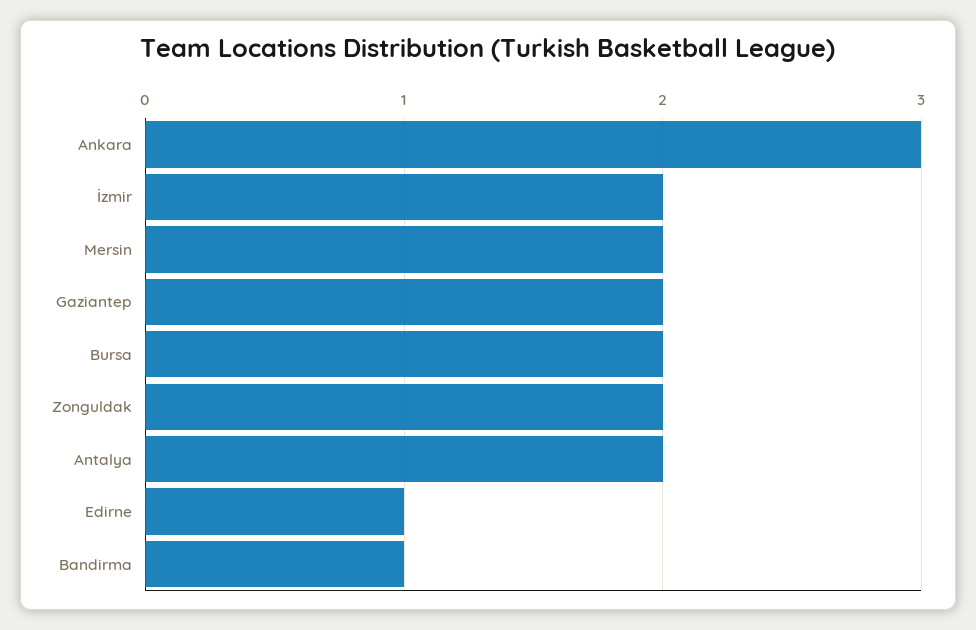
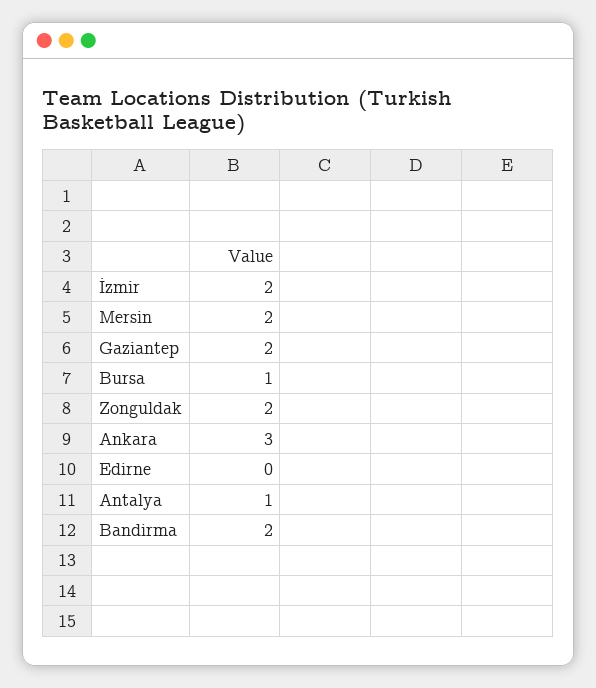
  {
    "Ankara": 3,
    "İzmir": 2,
    "Mersin": 2,
    "Gaziantep": 2,
-   "Bursa": 2,
+   "Bursa": 1,
    "Zonguldak": 2,
-   "Antalya": 2,
+   "Antalya": 1,
-   "Edirne": 1,
+   "Edirne": 0,
-   "Bandirma": 1
+   "Bandirma": 2
  }

